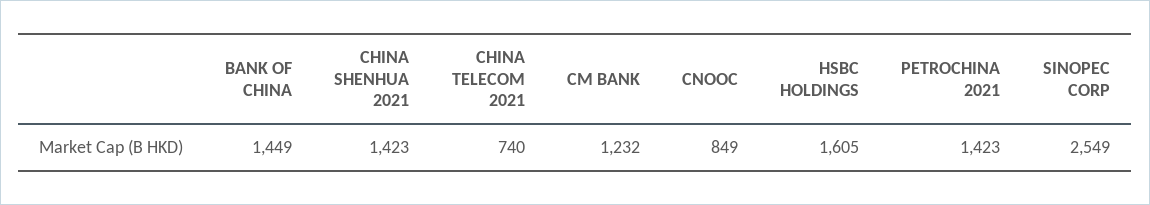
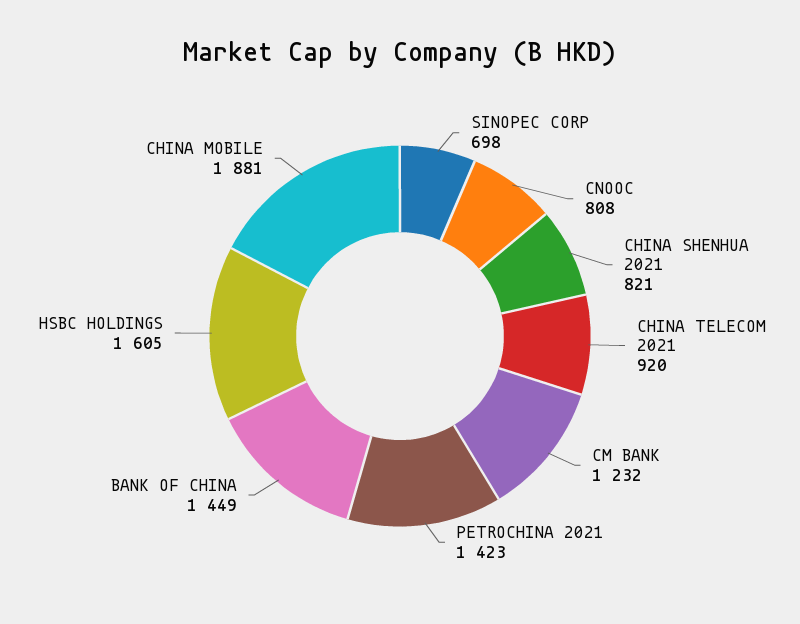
  {
    "BANK OF CHINA": 1449,
-   "CHINA SHENHUA 2021": 1423,
+   "CHINA SHENHUA 2021": 821,
-   "CHINA TELECOM 2021": 740,
+   "CHINA TELECOM 2021": 920,
    "CM BANK": 1232,
-   "CNOOC": 849,
+   "CNOOC": 808,
    "HSBC HOLDINGS": 1605,
    "PETROCHINA 2021": 1423,
-   "SINOPEC CORP": 2549
+   "SINOPEC CORP": 698,
+   "CHINA MOBILE": 1881
  }

